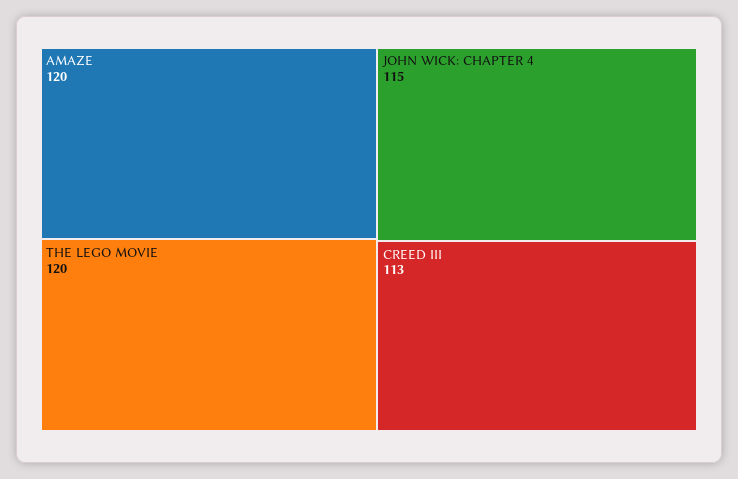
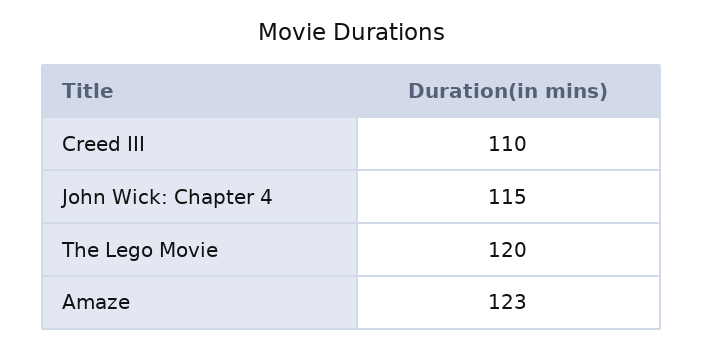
  {
-   "AMAZE": 120,
+   "AMAZE": 123,
    "THE LEGO MOVIE": 120,
    "JOHN WICK: CHAPTER 4": 115,
-   "CREED III": 113
+   "CREED III": 110
  }

